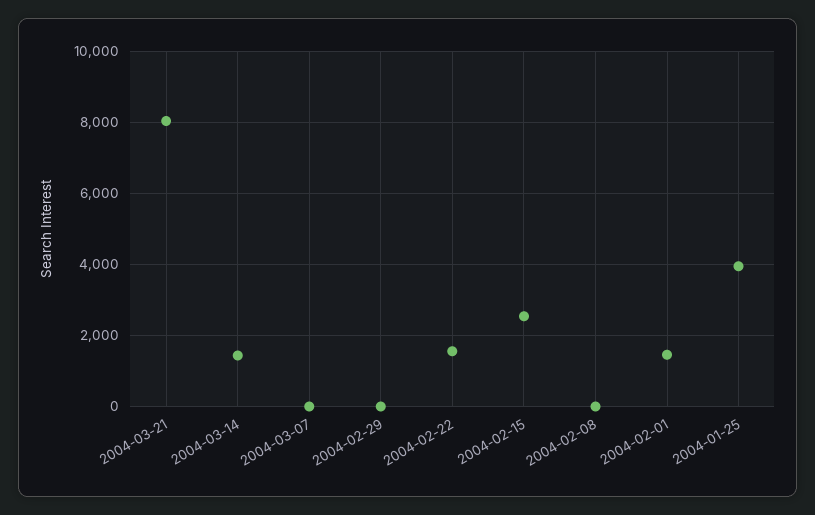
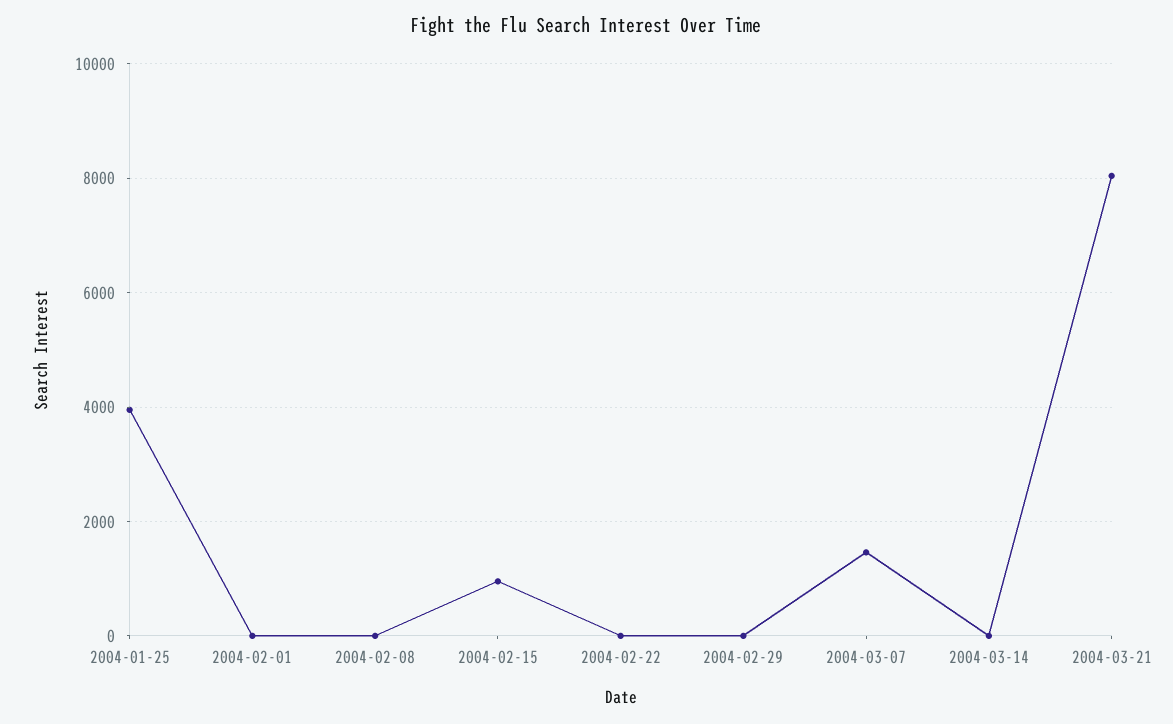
  {
    "2004-03-21": 8000,
-   "2004-03-14": 1400,
+   "2004-03-14": 0,
-   "2004-03-07": 0,
+   "2004-03-07": 1400,
    "2004-02-29": 0,
-   "2004-02-22": 1600,
+   "2004-02-22": 0,
-   "2004-02-15": 2600,
+   "2004-02-15": 1000,
    "2004-02-08": 0,
-   "2004-02-01": 1400,
+   "2004-02-01": 0,
    "2004-01-25": 4000
  }

